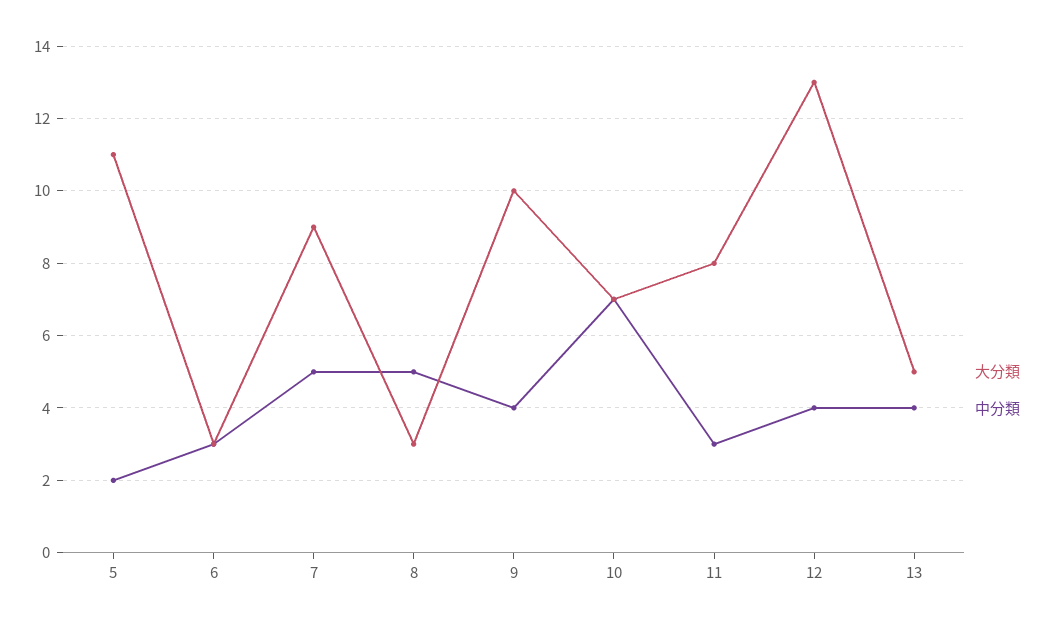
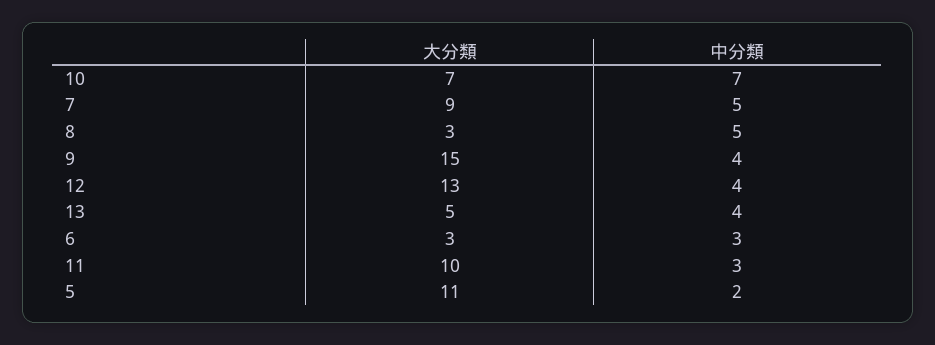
  {
    "大分類": {
      "5": 11,
      "6": 3,
      "7": 9,
      "8": 3,
-     "9": 10,
+     "9": 15,
      "10": 7,
-     "11": 8,
+     "11": 10,
      "12": 13,
      "13": 5
    },
    "中分類": {
      "5": 2,
      "6": 3,
      "7": 5,
      "8": 5,
      "9": 4,
      "10": 7,
      "11": 3,
      "12": 4,
      "13": 4
    }
  }

